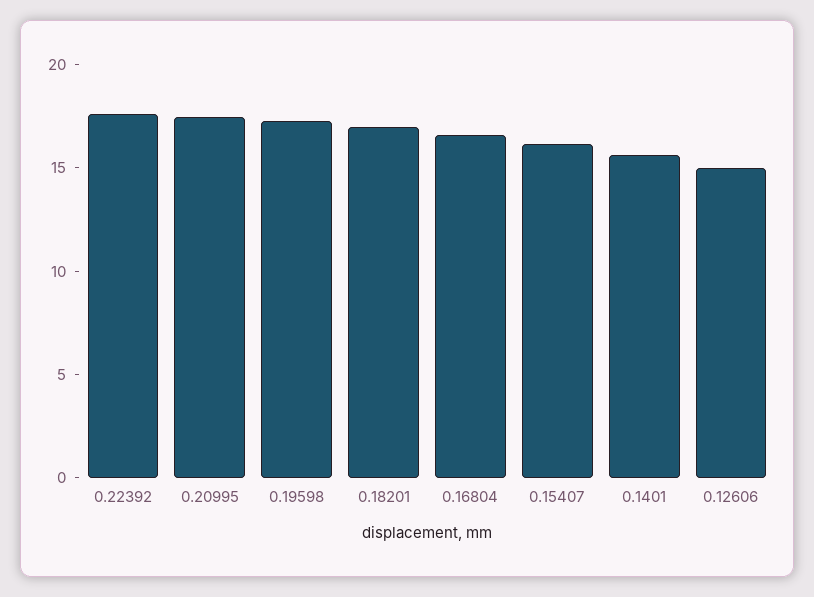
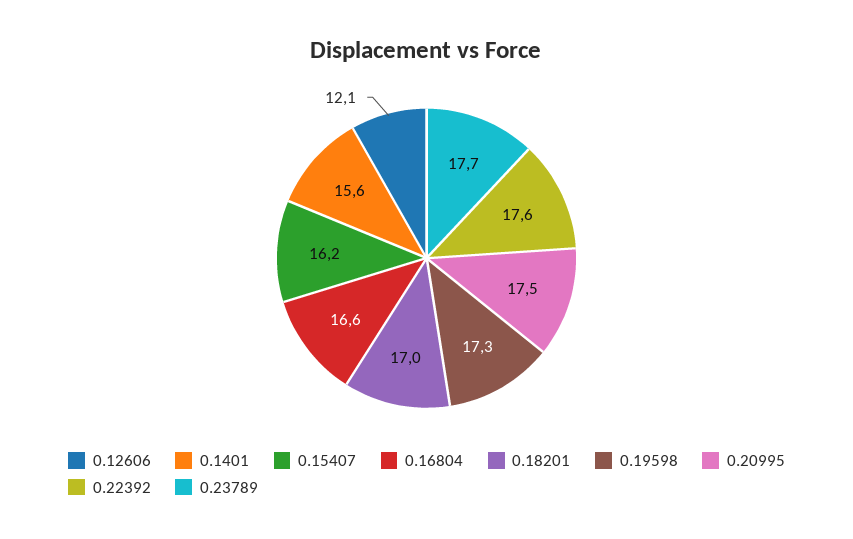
  {
    "0.22392": 17.6,
    "0.20995": 17.5,
    "0.19598": 17.3,
    "0.18201": 17,
    "0.16804": 16.6,
    "0.15407": 16.2,
    "0.1401": 15.6,
-   "0.12606": 15
+   "0.12606": 12.1,
+   "0.23789": 17.7
  }

